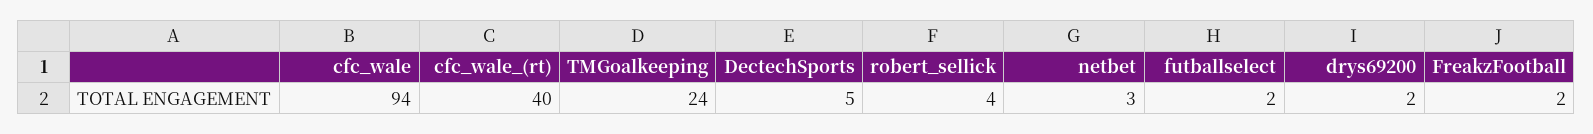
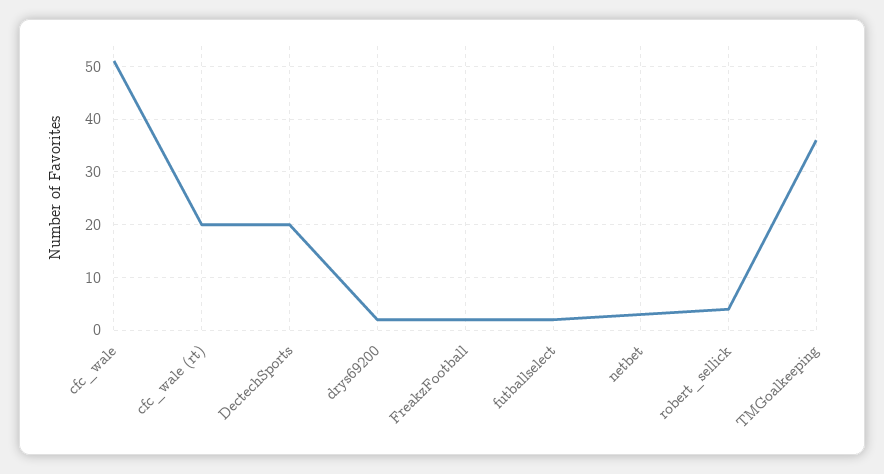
  {
-   "cfc_wale": 94,
+   "cfc_wale": 50,
-   "cfc_wale_(rt)": 40,
+   "cfc_wale_(rt)": 20,
-   "TMGoalkeeping": 24,
+   "TMGoalkeeping": 35,
-   "DectechSports": 5,
+   "DectechSports": 20,
    "robert_sellick": 4,
    "netbet": 3,
    "futballselect": 2,
    "drys69200": 2,
    "FreakzFootball": 2
  }

